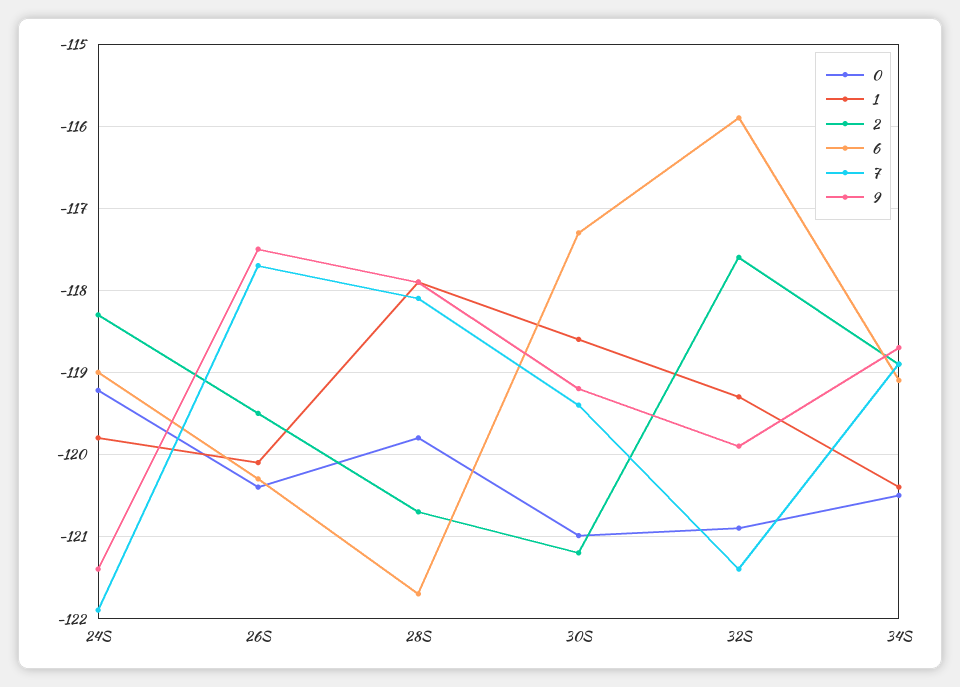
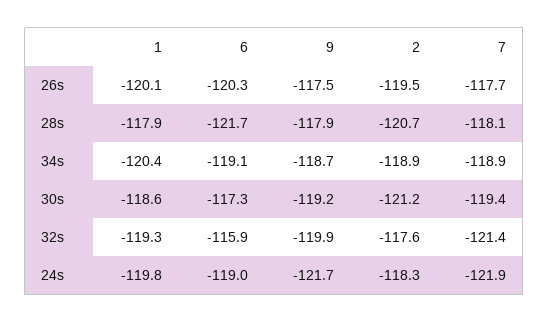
  {
-   "0": {
-     "24S": -119.2,
-     "26S": -120.4,
-     "28S": -119.8,
-     "30S": -121,
-     "32S": -120.9,
-     "34S": -120.5
-   },
    "1": {
      "24S": -119.8,
      "26S": -120.1,
      "28S": -117.9,
      "30S": -118.6,
      "32S": -119.3,
      "34S": -120.4
    },
    "2": {
      "24S": -118.3,
      "26S": -119.5,
      "28S": -120.7,
      "30S": -121.2,
      "32S": -117.6,
      "34S": -118.9
    },
    "6": {
      "24S": -119,
      "26S": -120.3,
      "28S": -121.7,
      "30S": -117.3,
      "32S": -115.9,
      "34S": -119.1
    },
    "7": {
      "24S": -121.9,
      "26S": -117.7,
      "28S": -118.1,
      "30S": -119.4,
      "32S": -121.4,
      "34S": -118.9
    },
    "9": {
-     "24S": -121.4,
+     "24S": -121.7,
      "26S": -117.5,
      "28S": -117.9,
      "30S": -119.2,
      "32S": -119.9,
      "34S": -118.7
    }
  }

